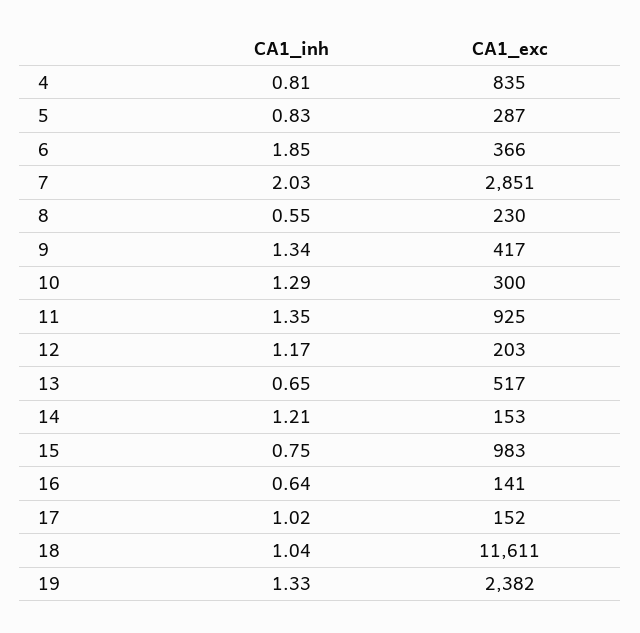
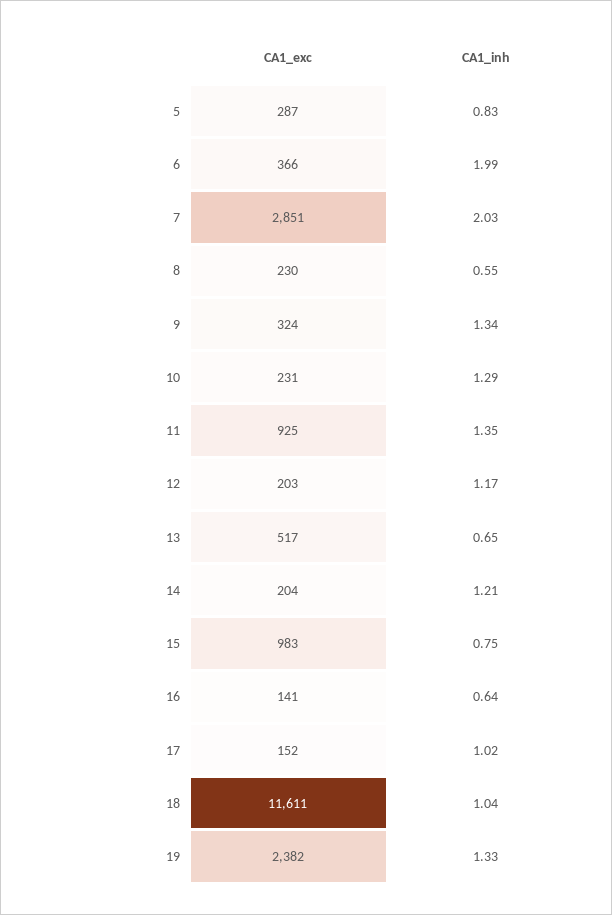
  {
    "CA1_inh": {
-     "4": 0.81,
      "5": 0.83,
-     "6": 1.85,
+     "6": 1.99,
      "7": 2.03,
      "8": 0.55,
      "9": 1.34,
      "10": 1.29,
      "11": 1.35,
      "12": 1.17,
      "13": 0.65,
      "14": 1.21,
      "15": 0.75,
      "16": 0.64,
      "17": 1.02,
      "18": 1.04,
      "19": 1.33
    },
    "CA1_exc": {
-     "4": 835,
      "5": 287,
      "6": 366,
      "7": 2851,
      "8": 230,
-     "9": 417,
+     "9": 324,
-     "10": 300,
+     "10": 231,
      "11": 925,
      "12": 203,
      "13": 517,
-     "14": 153,
+     "14": 204,
      "15": 983,
      "16": 141,
      "17": 152,
      "18": 11611,
      "19": 2382
    }
  }

